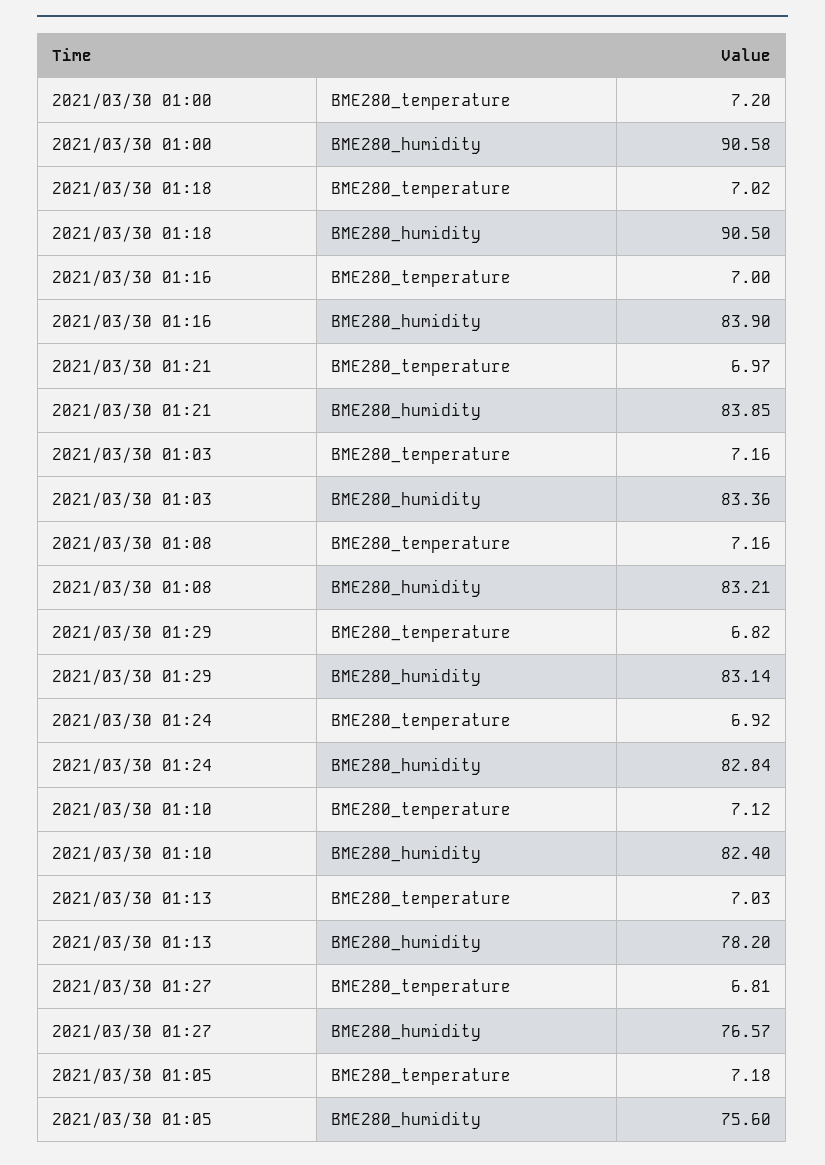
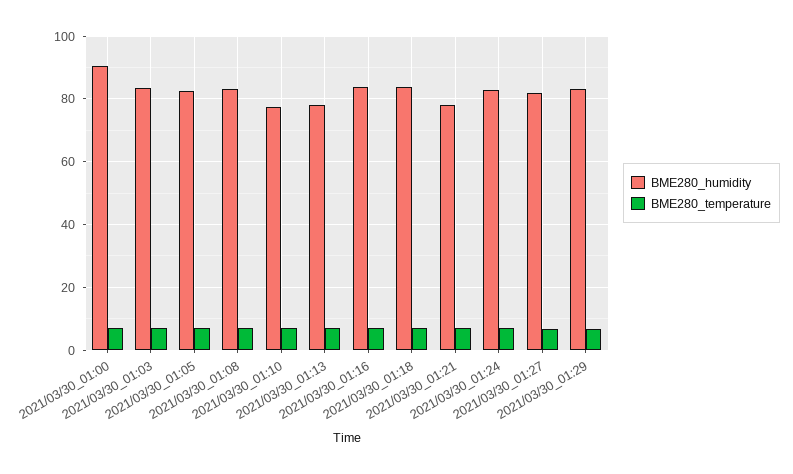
  {
    "BME280_temperature": {
      "2021/03/30 01:00": 7.2,
      "2021/03/30 01:18": 7.02,
      "2021/03/30 01:16": 7,
      "2021/03/30 01:21": 6.97,
      "2021/03/30 01:03": 7.16,
      "2021/03/30 01:08": 7.16,
      "2021/03/30 01:29": 6.82,
      "2021/03/30 01:24": 6.92,
      "2021/03/30 01:10": 7.12,
      "2021/03/30 01:13": 7.03,
      "2021/03/30 01:27": 6.81,
      "2021/03/30 01:05": 7.18
    },
    "BME280_humidity": {
      "2021/03/30 01:00": 90.58,
-     "2021/03/30 01:18": 90.5,
+     "2021/03/30 01:18": 84,
      "2021/03/30 01:16": 83.9,
-     "2021/03/30 01:21": 83.85,
+     "2021/03/30 01:21": 78,
      "2021/03/30 01:03": 83.36,
      "2021/03/30 01:08": 83.21,
      "2021/03/30 01:29": 83.14,
      "2021/03/30 01:24": 82.84,
-     "2021/03/30 01:10": 82.4,
+     "2021/03/30 01:10": 78,
      "2021/03/30 01:13": 78.2,
-     "2021/03/30 01:27": 76.57,
+     "2021/03/30 01:27": 82,
-     "2021/03/30 01:05": 75.6
+     "2021/03/30 01:05": 82
    }
  }

